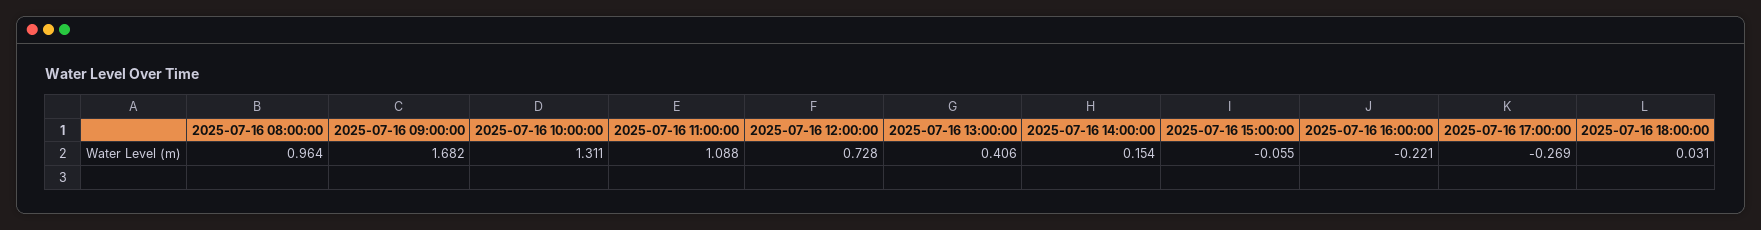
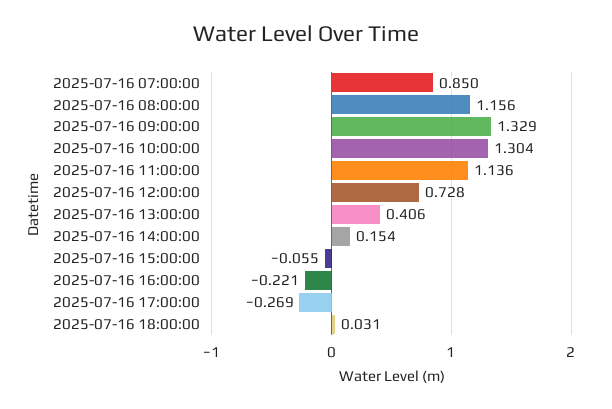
  {
-   "2025-07-16 08:00:00": 0.964,
+   "2025-07-16 08:00:00": 1.156,
-   "2025-07-16 09:00:00": 1.682,
+   "2025-07-16 09:00:00": 1.329,
-   "2025-07-16 10:00:00": 1.311,
+   "2025-07-16 10:00:00": 1.304,
-   "2025-07-16 11:00:00": 1.088,
+   "2025-07-16 11:00:00": 1.136,
    "2025-07-16 12:00:00": 0.728,
    "2025-07-16 13:00:00": 0.406,
    "2025-07-16 14:00:00": 0.154,
    "2025-07-16 15:00:00": -0.055,
    "2025-07-16 16:00:00": -0.221,
    "2025-07-16 17:00:00": -0.269,
-   "2025-07-16 18:00:00": 0.031
+   "2025-07-16 18:00:00": 0.031,
+   "2025-07-16 07:00:00": 0.85
  }

